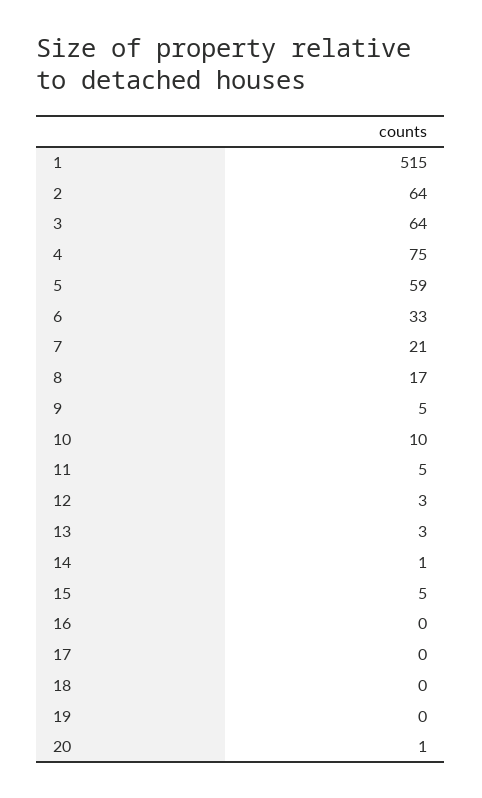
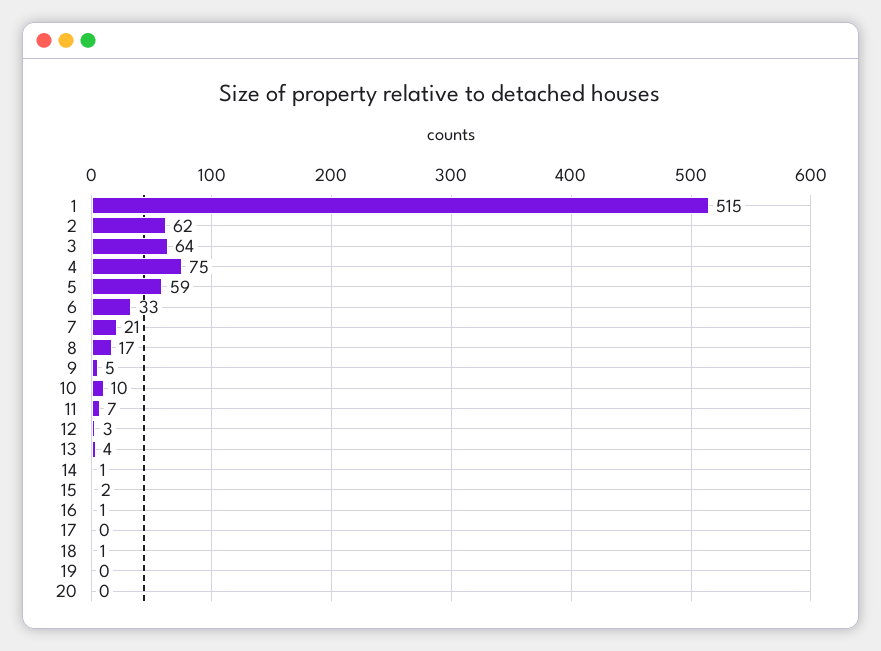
  {
    "1": 515,
-   "2": 64,
+   "2": 62,
    "3": 64,
    "4": 75,
    "5": 59,
    "6": 33,
    "7": 21,
    "8": 17,
    "9": 5,
    "10": 10,
-   "11": 5,
+   "11": 7,
    "12": 3,
-   "13": 3,
+   "13": 4,
    "14": 1,
-   "15": 5,
+   "15": 2,
-   "16": 0,
+   "16": 1,
    "17": 0,
-   "18": 0,
+   "18": 1,
    "19": 0,
-   "20": 1
+   "20": 0
  }

